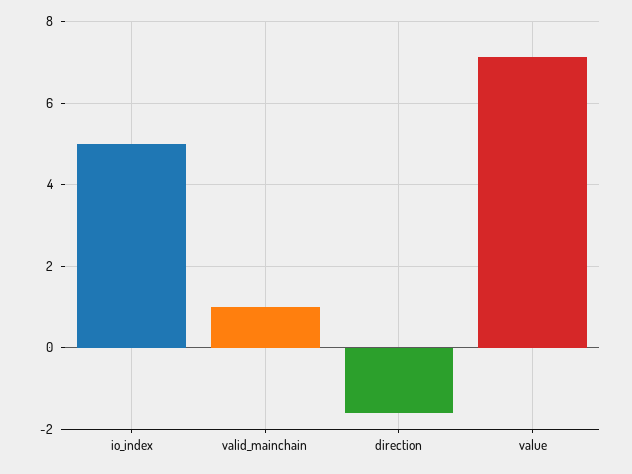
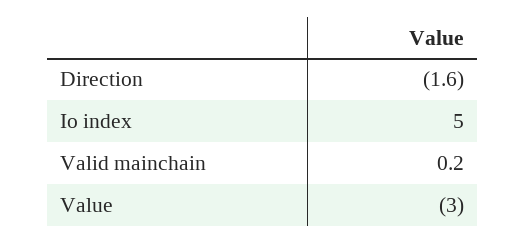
  {
    "io_index": 5,
-   "valid_mainchain": 1,
+   "valid_mainchain": 0.2,
    "direction": -1.6,
-   "value": 7.2
+   "value": -3
  }

